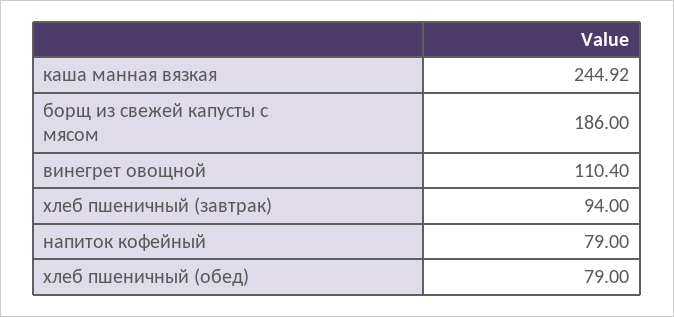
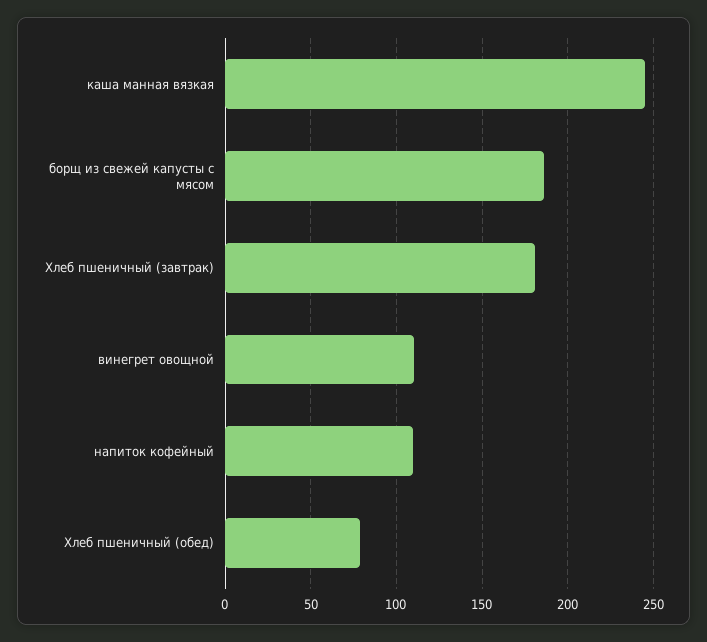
  {
    "каша манная вязкая": 244.92,
    "борщ из свежей капусты с мясом": 186,
    "винегрет овощной": 110.4,
-   "хлеб пшеничный (завтрак)": 94,
+   "хлеб пшеничный (завтрак)": 180,
-   "напиток кофейный": 79,
+   "напиток кофейный": 110,
    "хлеб пшеничный (обед)": 79
  }

